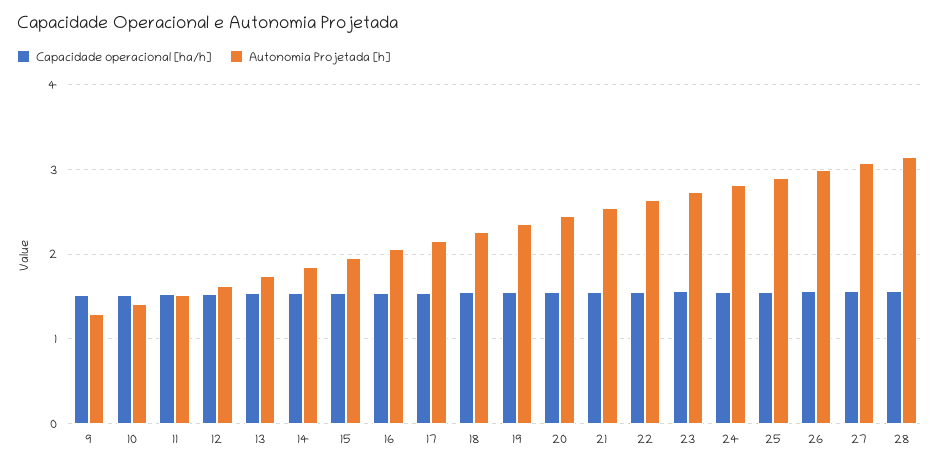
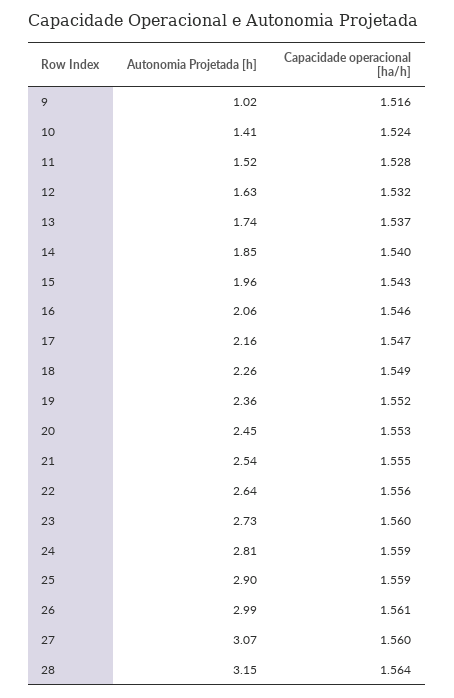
  {
    "Capacidade operacional [ha/h]": {
      "9": 1.516,
      "10": 1.524,
      "11": 1.528,
      "12": 1.532,
      "13": 1.537,
      "14": 1.54,
      "15": 1.543,
      "16": 1.546,
      "17": 1.547,
      "18": 1.549,
      "19": 1.552,
      "20": 1.553,
      "21": 1.555,
      "22": 1.556,
      "23": 1.56,
      "24": 1.559,
      "25": 1.559,
      "26": 1.561,
      "27": 1.56,
      "28": 1.564
    },
    "Autonomia Projetada [h]": {
-     "9": 1.3,
+     "9": 1.02,
      "10": 1.41,
      "11": 1.52,
      "12": 1.63,
      "13": 1.74,
      "14": 1.85,
      "15": 1.96,
      "16": 2.06,
      "17": 2.16,
      "18": 2.26,
      "19": 2.36,
      "20": 2.45,
      "21": 2.54,
      "22": 2.64,
      "23": 2.73,
      "24": 2.81,
      "25": 2.9,
      "26": 2.99,
      "27": 3.07,
      "28": 3.15
    }
  }

